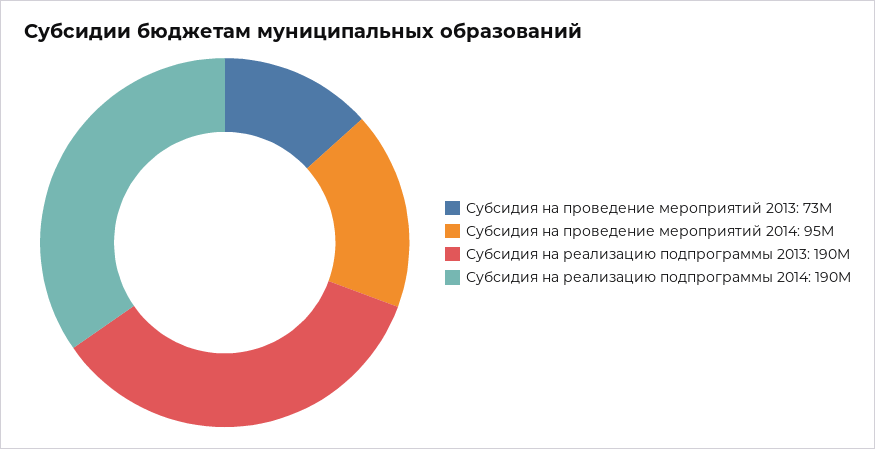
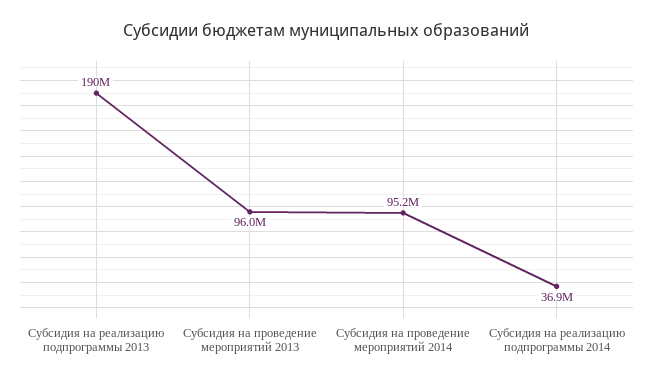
  {
-   "Субсидия на проведение мероприятий 2013": 73000000,
+   "Субсидия на проведение мероприятий 2013": 96000000,
    "Субсидия на проведение мероприятий 2014": 95200000,
    "Субсидия на реализацию подпрограммы 2013": 190000000,
-   "Субсидия на реализацию подпрограммы 2014": 190000000
+   "Субсидия на реализацию подпрограммы 2014": 36900000
  }

